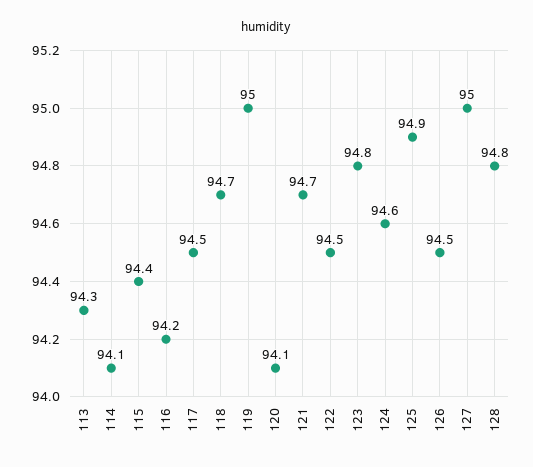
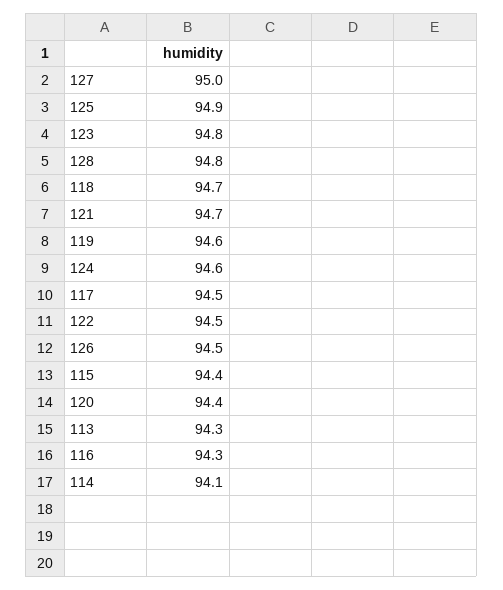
  {
    "113": 94.3,
    "114": 94.1,
    "115": 94.4,
-   "116": 94.2,
+   "116": 94.3,
    "117": 94.5,
    "118": 94.7,
-   "119": 95,
+   "119": 94.6,
-   "120": 94.1,
+   "120": 94.4,
    "121": 94.7,
    "122": 94.5,
    "123": 94.8,
    "124": 94.6,
    "125": 94.9,
    "126": 94.5,
    "127": 95,
    "128": 94.8
  }

